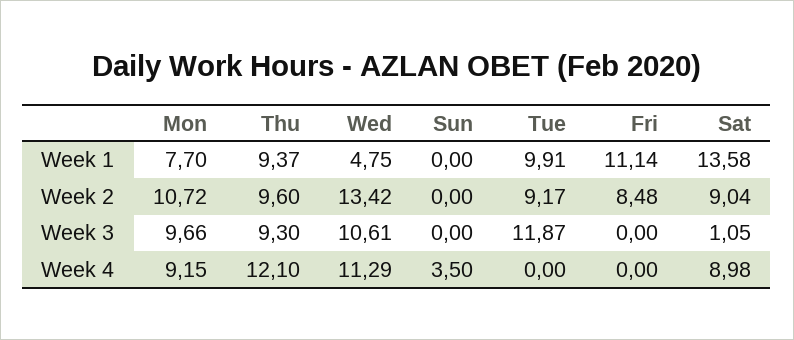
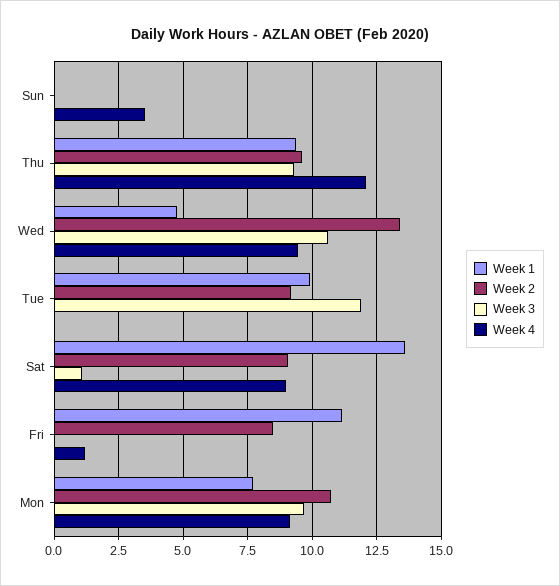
  {
    "Week 1": {
      "Mon": 7.7,
      "Thu": 9.37,
      "Wed": 4.75,
      "Sun": 0,
      "Tue": 9.91,
      "Fri": 11.14,
      "Sat": 13.58
    },
    "Week 2": {
      "Mon": 10.72,
      "Thu": 9.6,
      "Wed": 13.42,
      "Sun": 0,
      "Tue": 9.17,
      "Fri": 8.48,
      "Sat": 9.04
    },
    "Week 3": {
      "Mon": 9.66,
      "Thu": 9.3,
      "Wed": 10.61,
      "Sun": 0,
      "Tue": 11.87,
      "Fri": 0,
      "Sat": 1.05
    },
    "Week 4": {
      "Mon": 9.15,
      "Thu": 12.1,
-     "Wed": 11.29,
+     "Wed": 9.5,
      "Sun": 3.5,
      "Tue": 0,
-     "Fri": 0,
+     "Fri": 1.25,
      "Sat": 8.98
    }
  }

